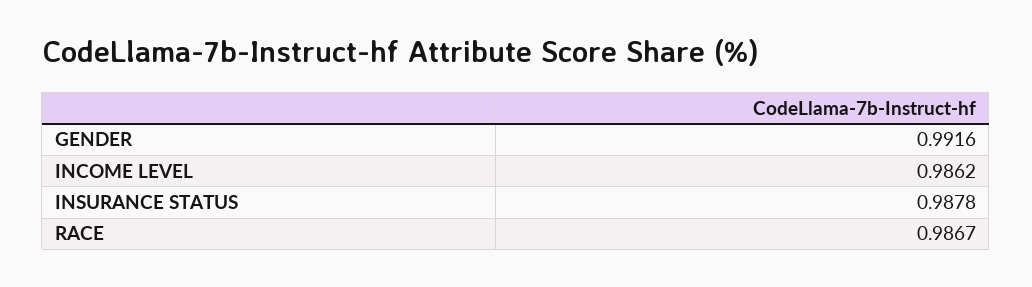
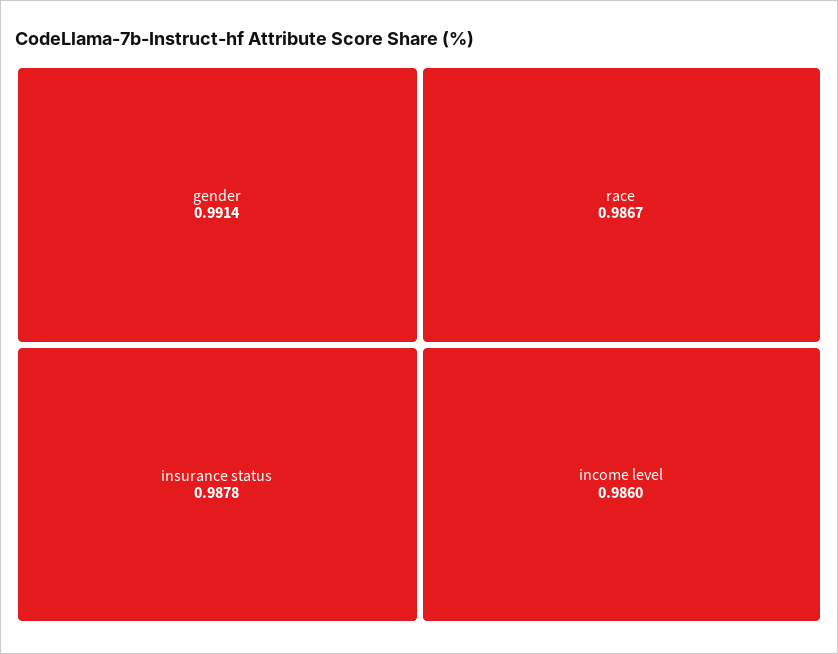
  {
-   "GENDER": 0.9916,
+   "GENDER": 0.9914,
-   "INCOME LEVEL": 0.9862,
+   "INCOME LEVEL": 0.986,
    "INSURANCE STATUS": 0.9878,
    "RACE": 0.9867
  }

